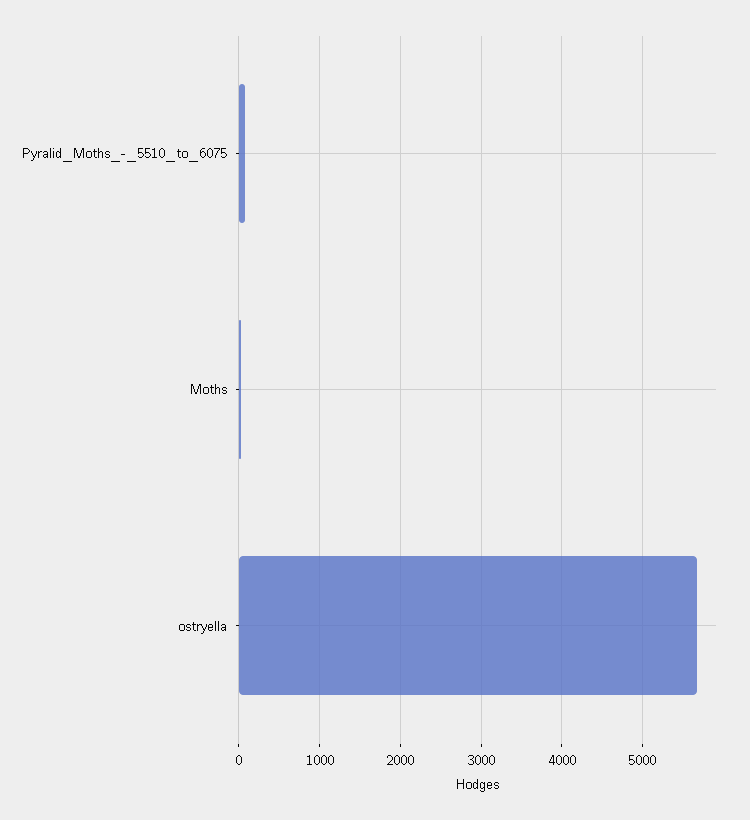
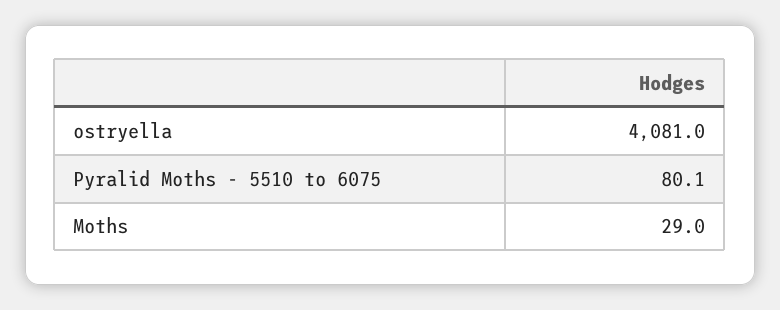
  {
    "Pyralid_Moths_-_5510_to_6075": 80.1,
    "Moths": 29,
-   "ostryella": 5700
+   "ostryella": 4081
  }

